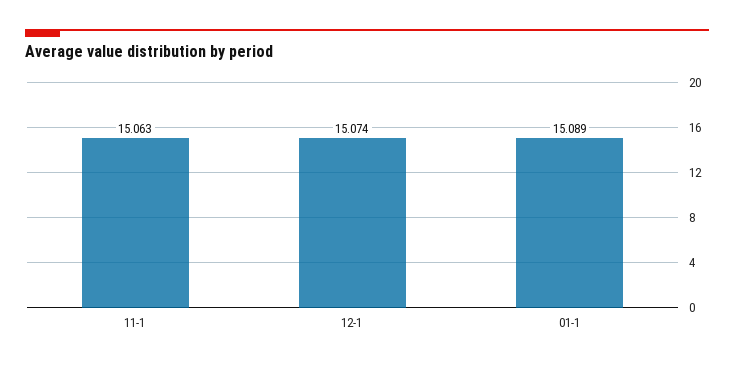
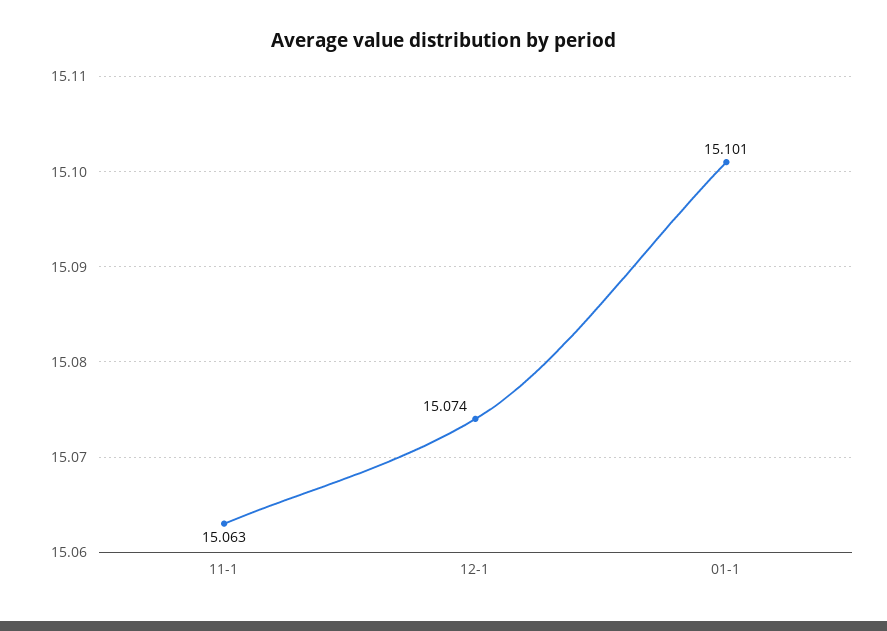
  {
    "11-1": 15.063,
    "12-1": 15.074,
-   "01-1": 15.089
+   "01-1": 15.101
  }

